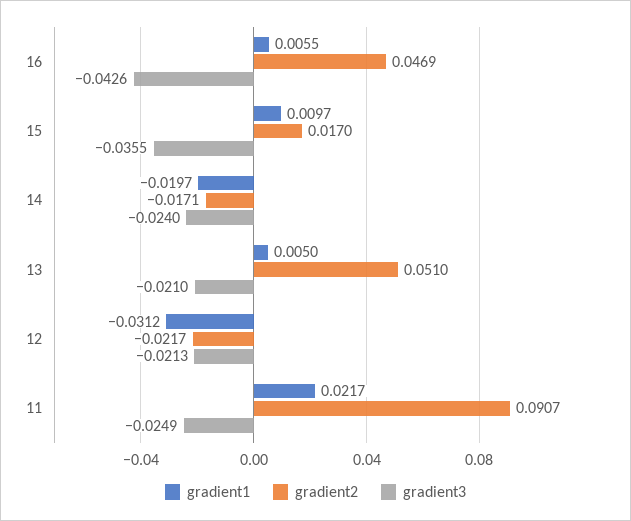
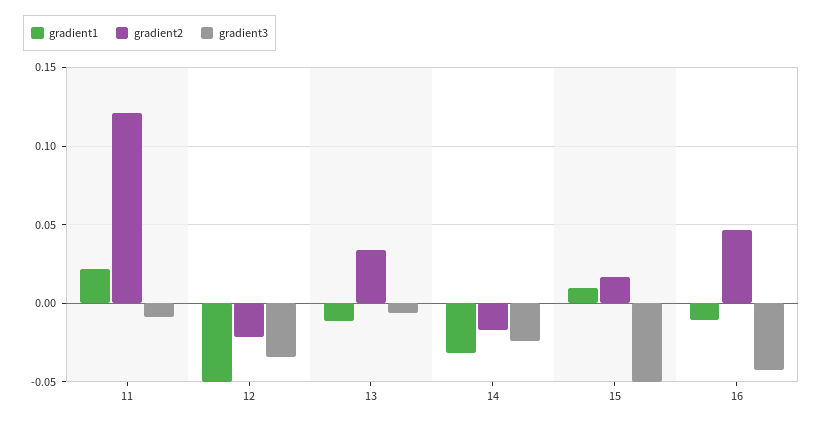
  {
    "gradient1": {
-     "16": 0.0055,
+     "16": -0.01,
      "15": 0.0097,
-     "14": -0.0197,
+     "14": -0.03,
-     "13": 0.005,
+     "13": -0.01,
-     "12": -0.0312,
+     "12": -0.05,
      "11": 0.0217
    },
    "gradient2": {
      "16": 0.0469,
      "15": 0.017,
      "14": -0.0171,
-     "13": 0.051,
+     "13": 0.035,
      "12": -0.0217,
-     "11": 0.0907
+     "11": 0.12
    },
    "gradient3": {
      "16": -0.0426,
-     "15": -0.0355,
+     "15": -0.05,
      "14": -0.024,
-     "13": -0.021,
+     "13": -0.005,
-     "12": -0.0213,
+     "12": -0.035,
-     "11": -0.0249
+     "11": -0.01
    }
  }

